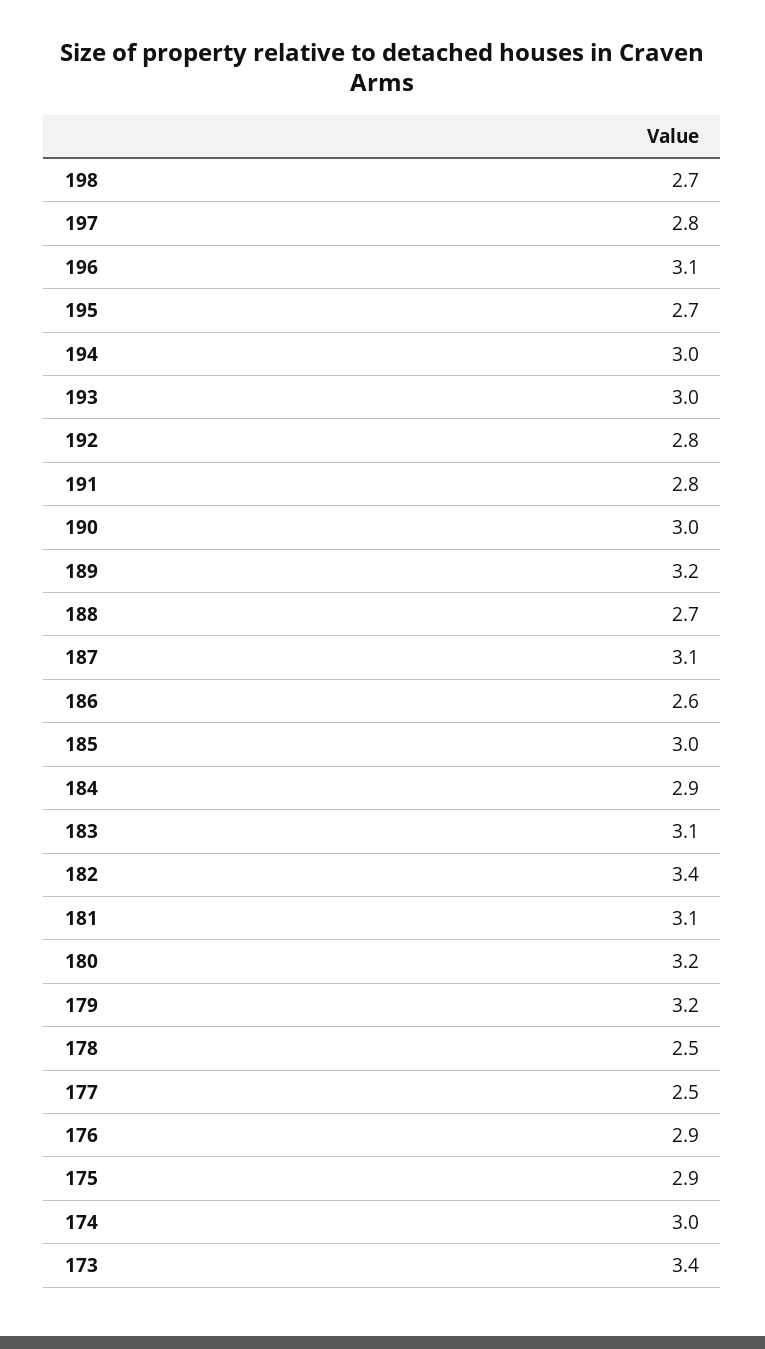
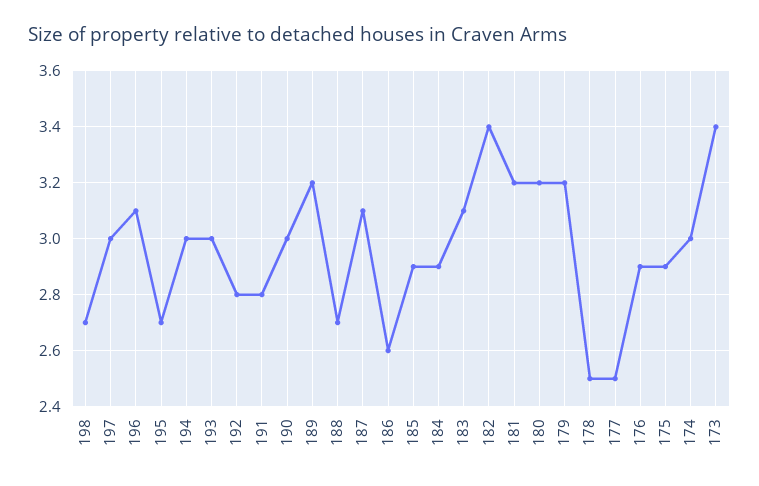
  {
    "198": 2.7,
-   "197": 2.8,
+   "197": 3,
    "196": 3.1,
    "195": 2.7,
    "194": 3,
    "193": 3,
    "192": 2.8,
    "191": 2.8,
    "190": 3,
    "189": 3.2,
    "188": 2.7,
    "187": 3.1,
    "186": 2.6,
-   "185": 3,
+   "185": 2.9,
    "184": 2.9,
    "183": 3.1,
    "182": 3.4,
-   "181": 3.1,
+   "181": 3.2,
    "180": 3.2,
    "179": 3.2,
    "178": 2.5,
    "177": 2.5,
    "176": 2.9,
    "175": 2.9,
    "174": 3,
    "173": 3.4
  }

